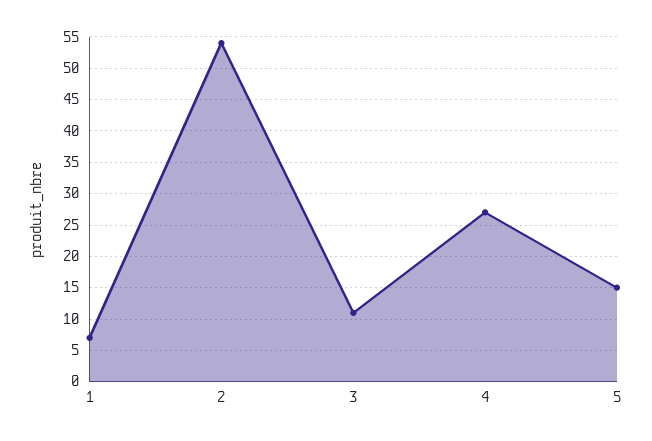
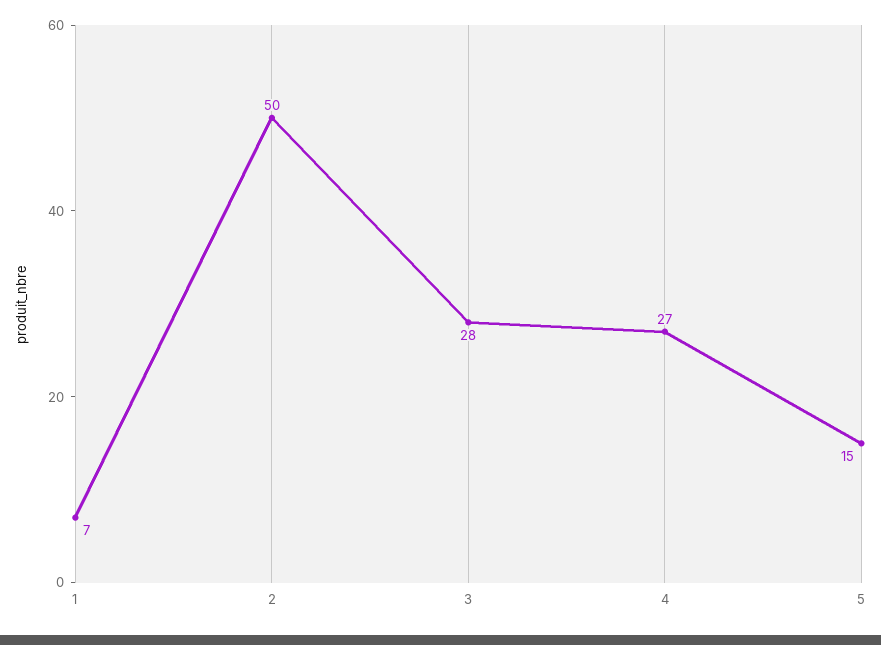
  {
    "1": 7,
-   "2": 54,
+   "2": 50,
-   "3": 11,
+   "3": 28,
    "4": 27,
    "5": 15
  }

